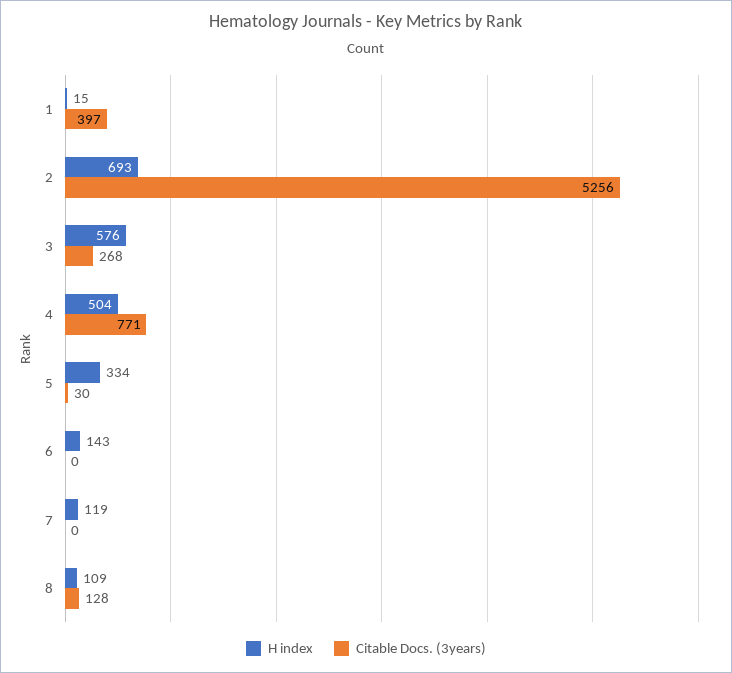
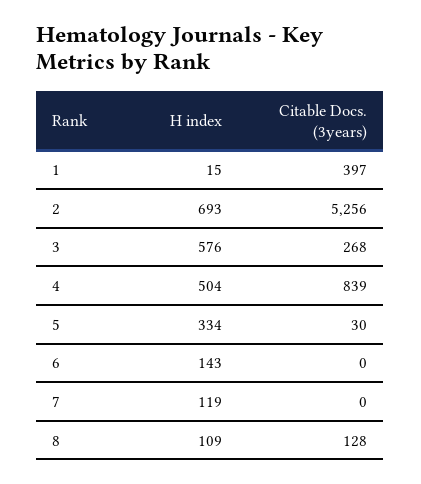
  {
    "H index": {
      "1": 15,
      "2": 693,
      "3": 576,
      "4": 504,
      "5": 334,
      "6": 143,
      "7": 119,
      "8": 109
    },
    "Citable Docs. (3years)": {
      "1": 397,
      "2": 5256,
      "3": 268,
-     "4": 771,
+     "4": 839,
      "5": 30,
      "6": 0,
      "7": 0,
      "8": 128
    }
  }

